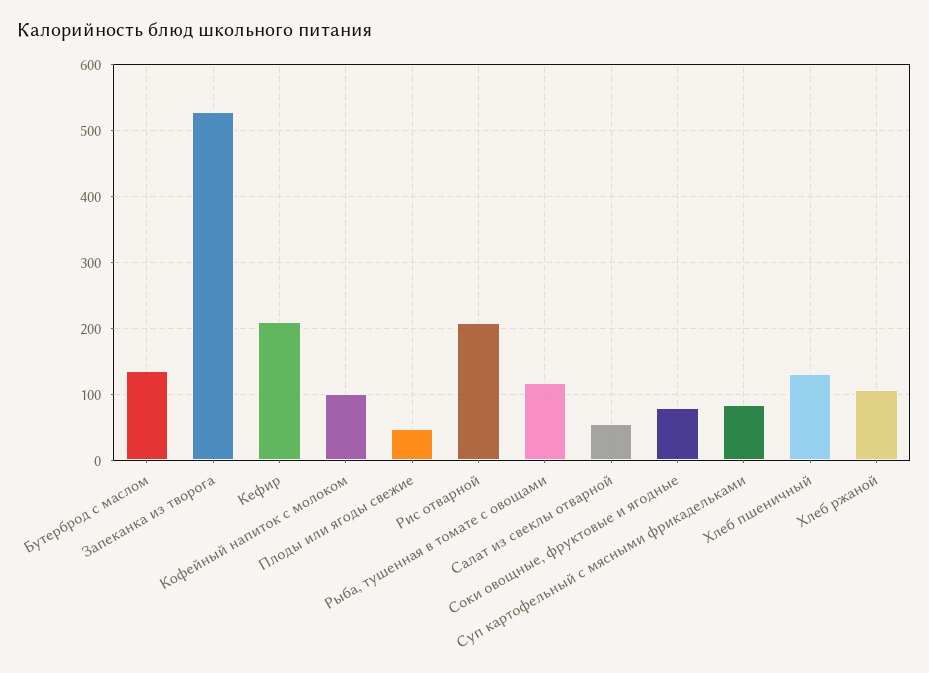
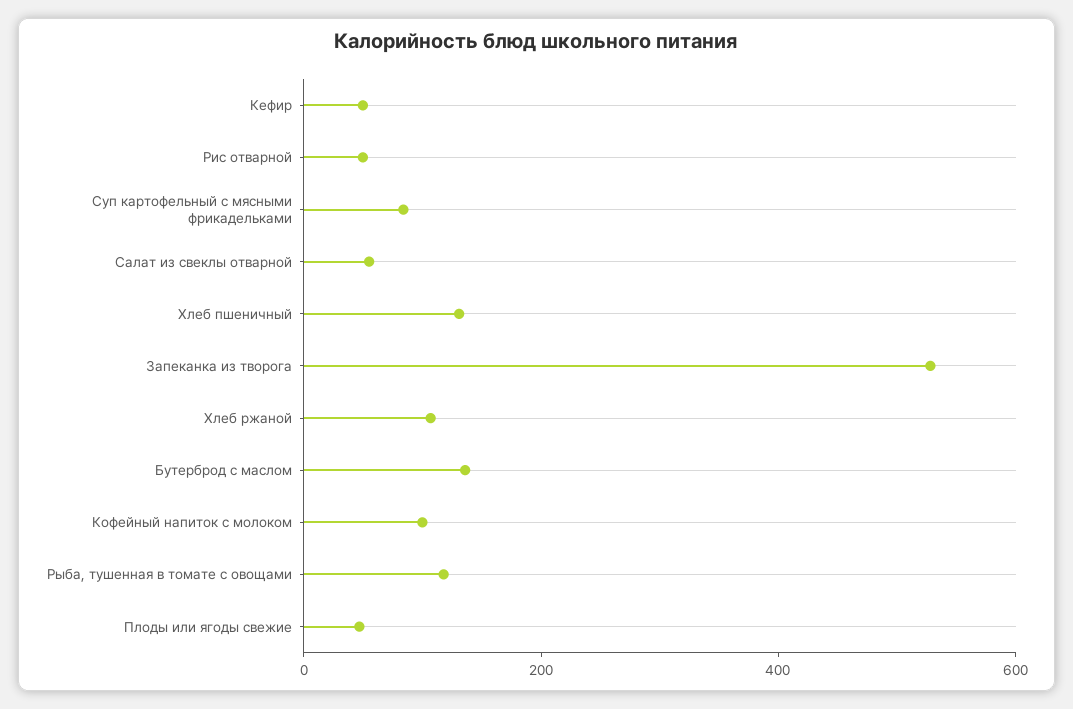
  {
    "Бутерброд с маслом": 140,
    "Запеканка из творога": 530,
-   "Кефир": 210,
+   "Кефир": 50,
    "Кофейный напиток с молоком": 100,
    "Плоды или ягоды свежие": 50,
-   "Рис отварной": 210,
+   "Рис отварной": 50,
    "Рыба, тушенная в томате с овощами": 120,
    "Салат из свеклы отварной": 60,
-   "Соки овощные, фруктовые и ягодные": 80,
    "Суп картофельный с мясными фрикадельками": 80,
    "Хлеб пшеничный": 130,
    "Хлеб ржаной": 110
  }

